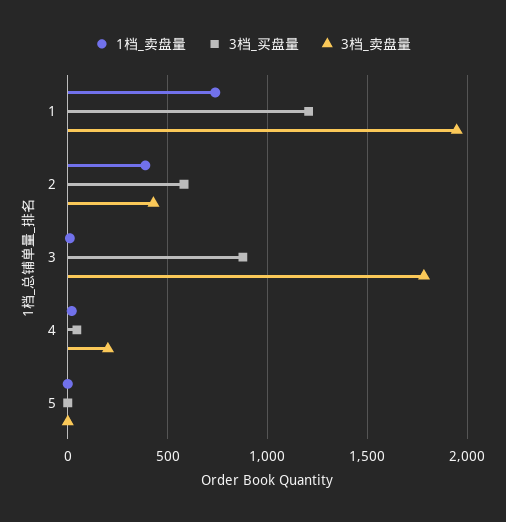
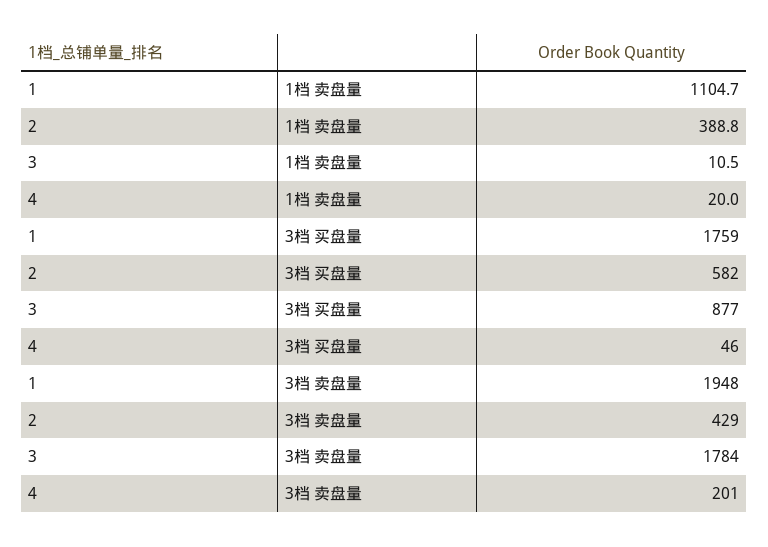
  {
    "1档_卖盘量": {
-     "1": 750,
+     "1": 1104.7,
      "2": 388.8,
      "3": 10.5,
-     "4": 20,
+     "4": 20
-     "5": 0
    },
    "3档_买盘量": {
-     "1": 1200,
+     "1": 1759,
      "2": 582,
      "3": 877,
-     "4": 46,
+     "4": 46
-     "5": 0
    },
    "3档_卖盘量": {
      "1": 1948,
      "2": 429,
      "3": 1784,
-     "4": 201,
+     "4": 201
-     "5": 0
    }
  }

